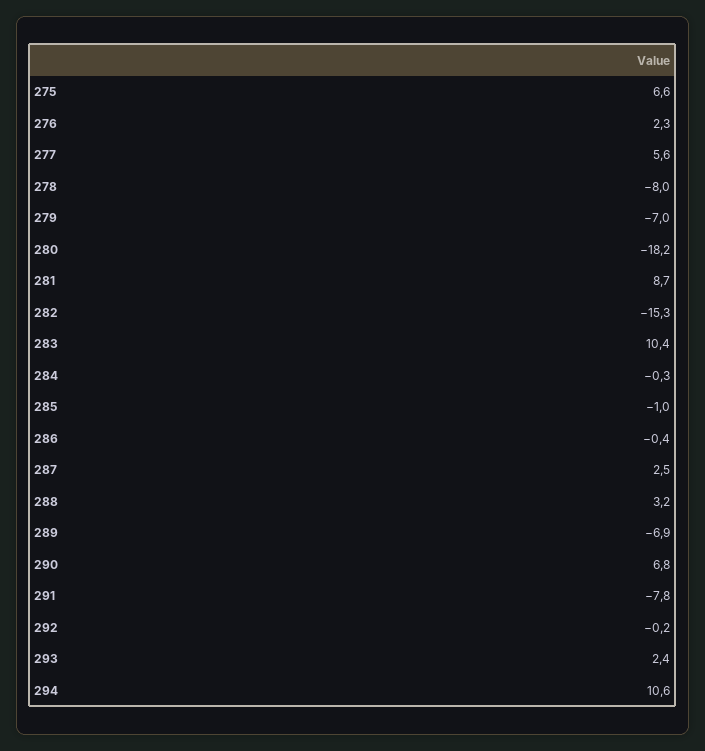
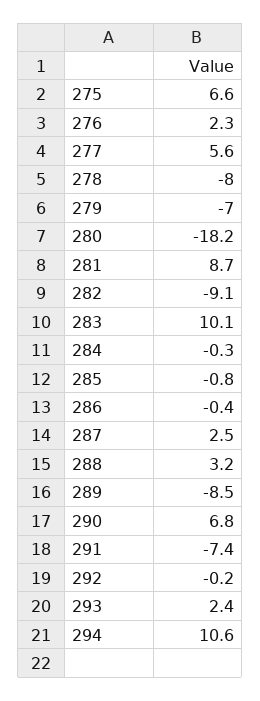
  {
    "275": 6.6,
    "276": 2.3,
    "277": 5.6,
    "278": -8,
    "279": -7,
    "280": -18.2,
    "281": 8.7,
-   "282": -15.3,
+   "282": -9.1,
-   "283": 10.4,
+   "283": 10.1,
    "284": -0.3,
-   "285": -1,
+   "285": -0.8,
    "286": -0.4,
    "287": 2.5,
    "288": 3.2,
-   "289": -6.9,
+   "289": -8.5,
    "290": 6.8,
-   "291": -7.8,
+   "291": -7.4,
    "292": -0.2,
    "293": 2.4,
    "294": 10.6
  }

